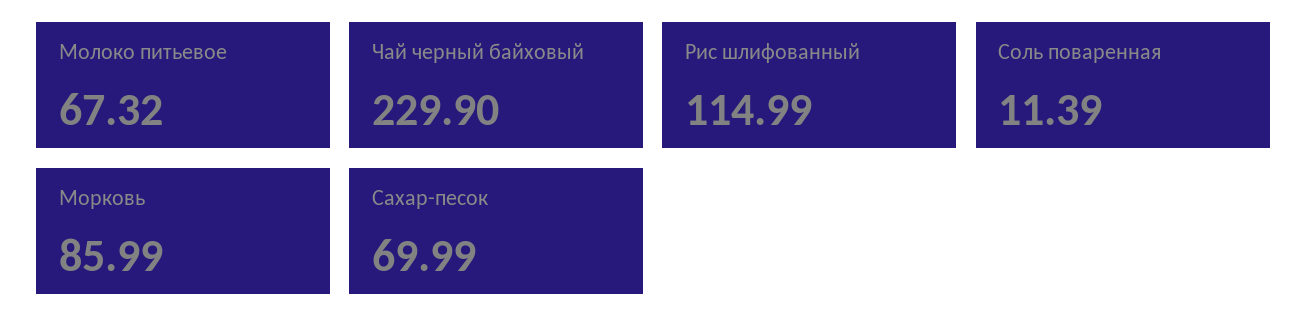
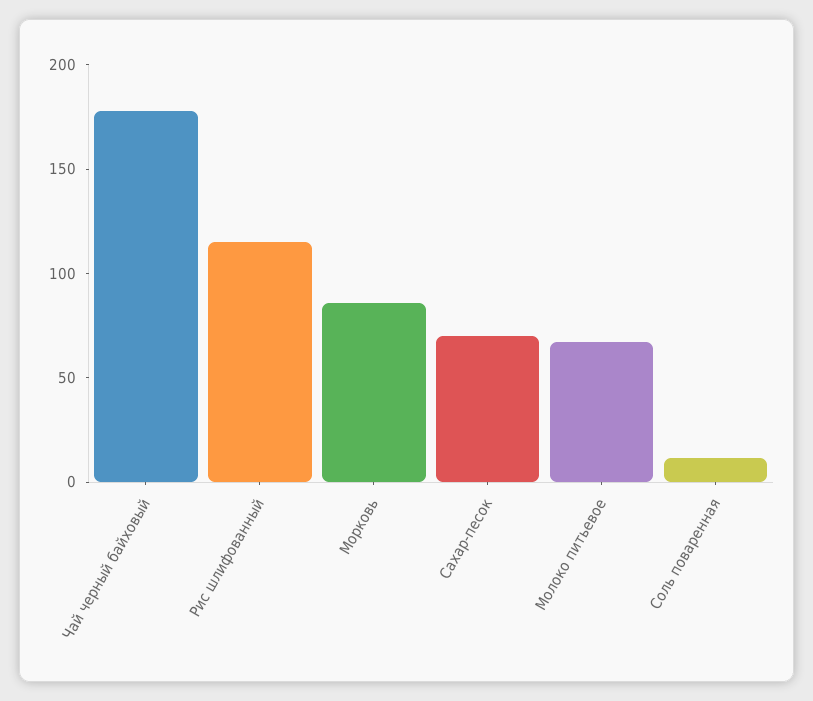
  {
    "Молоко питьевое": 67.32,
-   "Чай черный байховый": 229.9,
+   "Чай черный байховый": 180,
    "Рис шлифованный": 114.99,
    "Соль поваренная": 11.39,
    "Морковь": 85.99,
    "Сахар-песок": 69.99
  }

